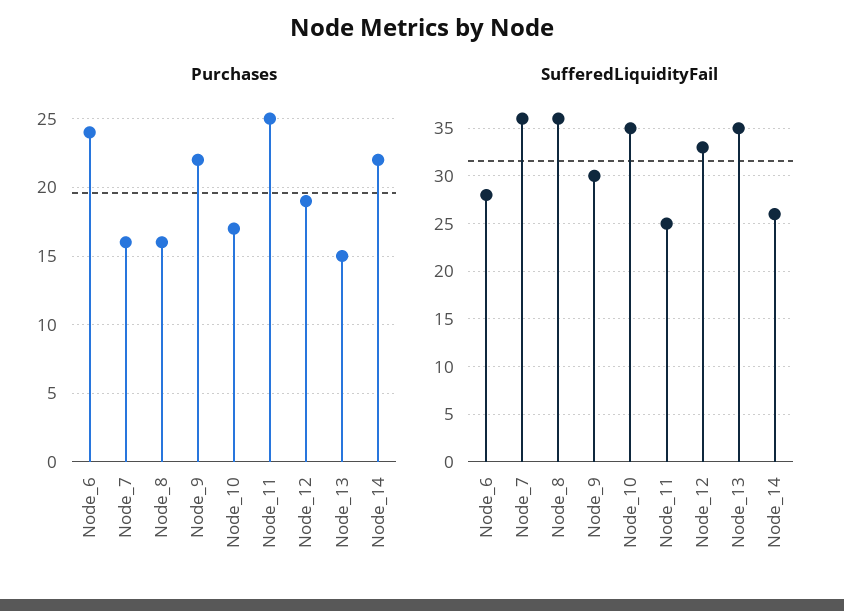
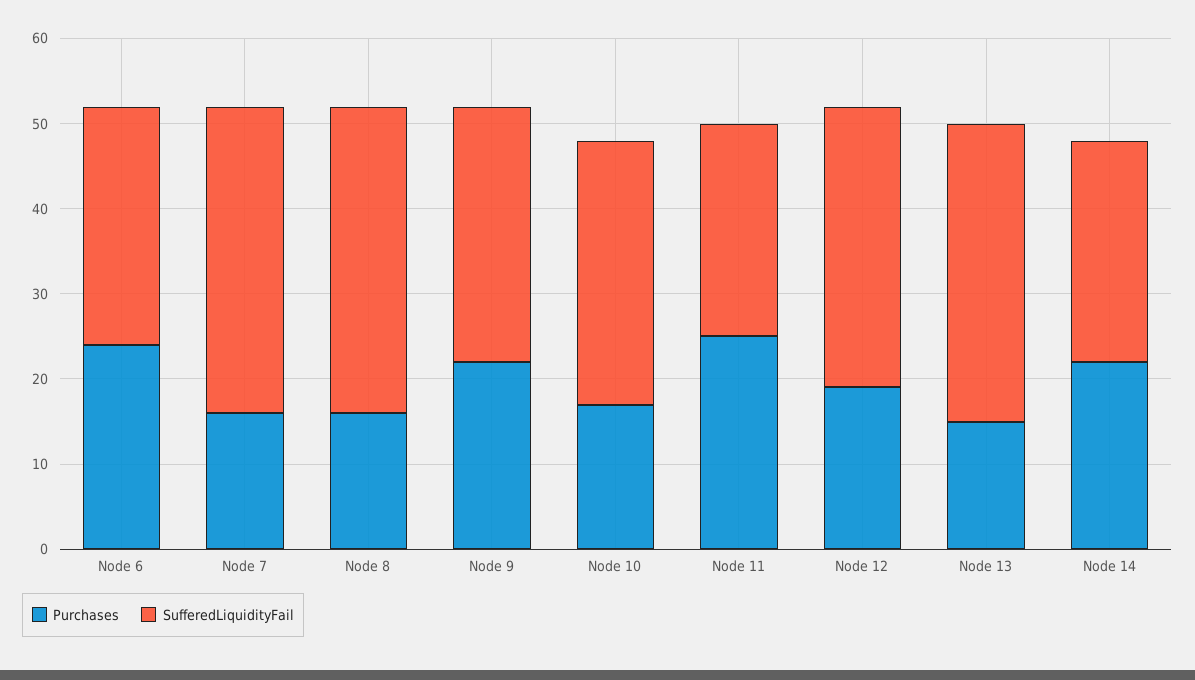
  {
    "Purchases": {
      "Node_6": 24,
      "Node_7": 16,
      "Node_8": 16,
      "Node_9": 22,
      "Node_10": 17,
      "Node_11": 25,
      "Node_12": 19,
      "Node_13": 15,
      "Node_14": 22
    },
    "SufferedLiquidityFail": {
      "Node_6": 28,
      "Node_7": 36,
      "Node_8": 36,
      "Node_9": 30,
-     "Node_10": 35,
+     "Node_10": 31,
      "Node_11": 25,
      "Node_12": 33,
      "Node_13": 35,
      "Node_14": 26
    }
  }

